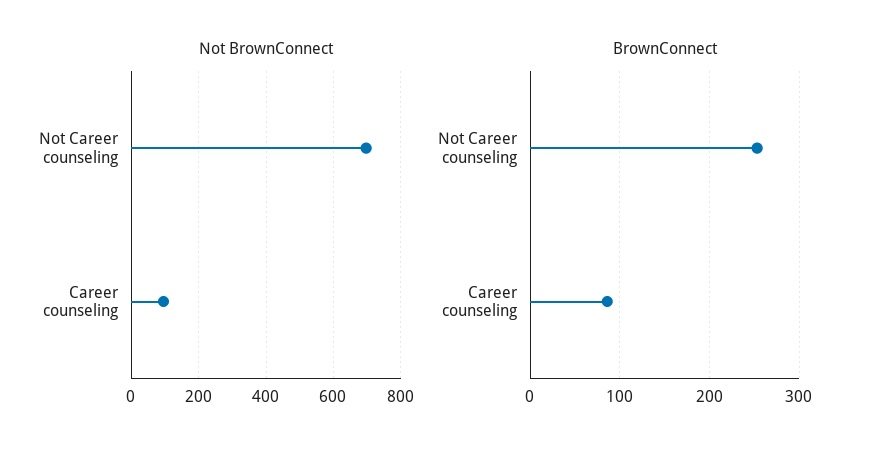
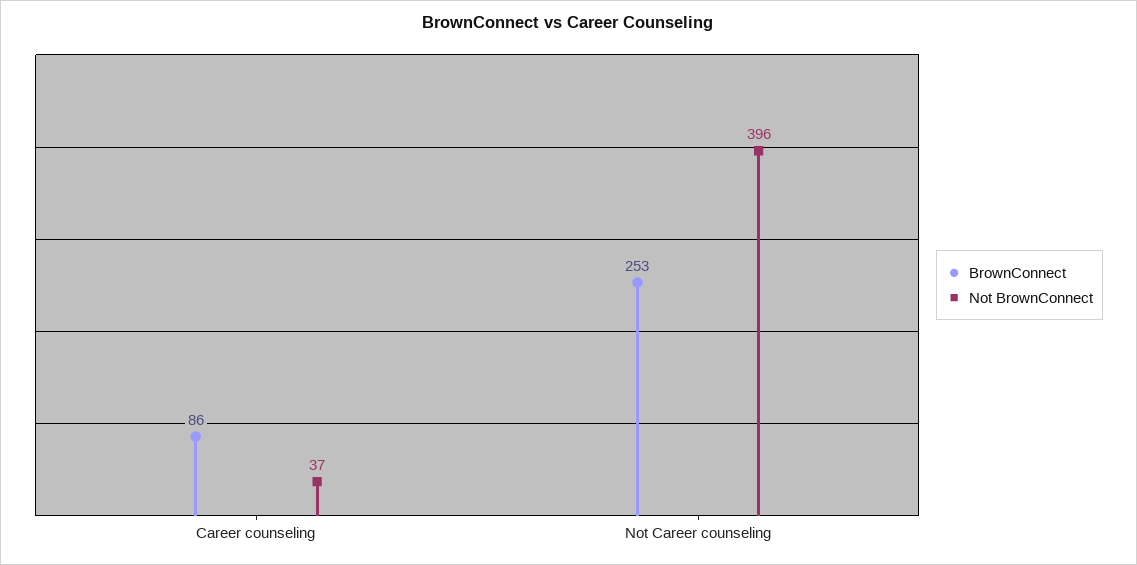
  {
    "Not BrownConnect": {
-     "Not Career counseling": 700,
+     "Not Career counseling": 396,
-     "Career counseling": 100
+     "Career counseling": 37
    },
    "BrownConnect": {
      "Not Career counseling": 253,
      "Career counseling": 86
    }
  }

